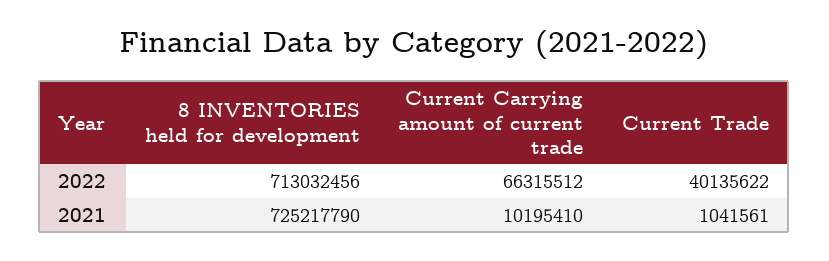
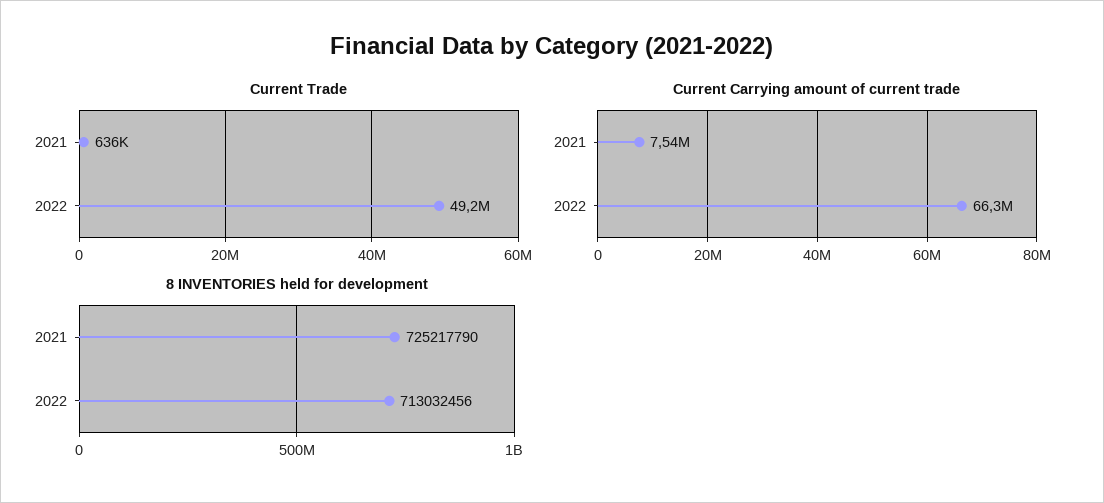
  {
    "8 INVENTORIES held for development": {
      "2022": 713032456,
      "2021": 725217790
    },
    "Current Carrying amount of current trade": {
      "2022": 66315512,
-     "2021": 10195410
+     "2021": 7540000
    },
    "Current Trade": {
-     "2022": 40135622,
+     "2022": 49200000,
-     "2021": 1041561
+     "2021": 636000
    }
  }

